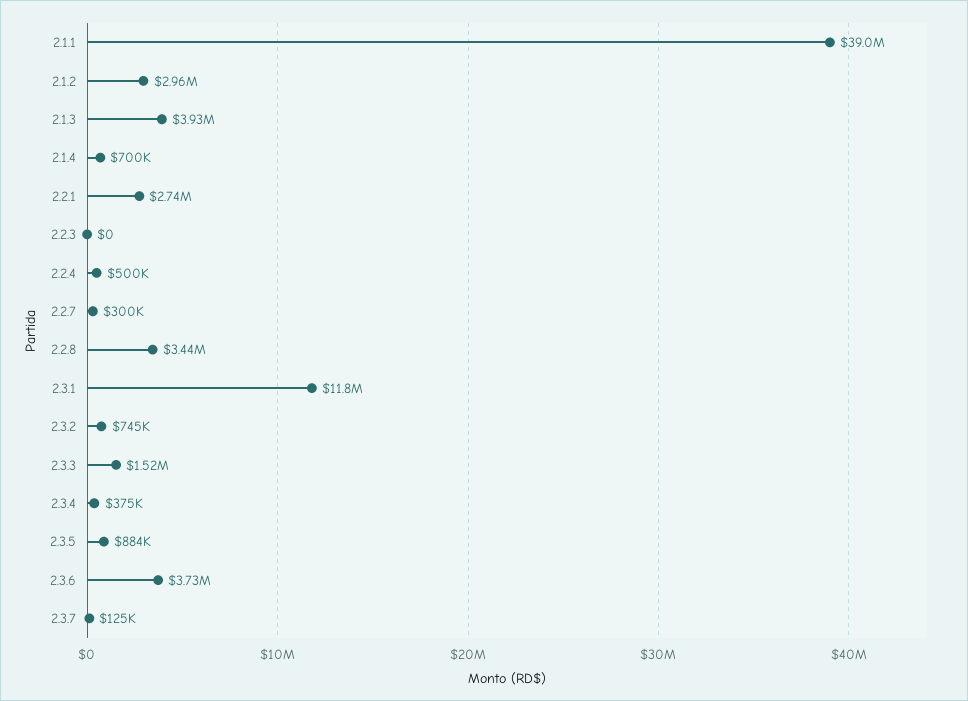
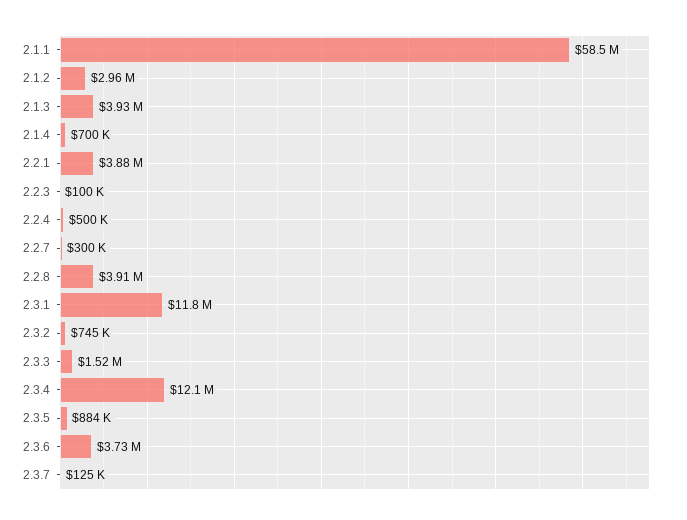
  {
-   "2.1.1": 39000000,
+   "2.1.1": 58500000,
    "2.1.2": 2960000,
    "2.1.3": 3930000,
    "2.1.4": 700000,
-   "2.2.1": 2740000,
+   "2.2.1": 3880000,
-   "2.2.3": 0,
+   "2.2.3": 100000,
    "2.2.4": 500000,
    "2.2.7": 300000,
-   "2.2.8": 3440000,
+   "2.2.8": 3910000,
    "2.3.1": 11800000,
    "2.3.2": 745000,
    "2.3.3": 1520000,
-   "2.3.4": 375000,
+   "2.3.4": 12100000,
    "2.3.5": 884000,
    "2.3.6": 3730000,
    "2.3.7": 125000
  }

